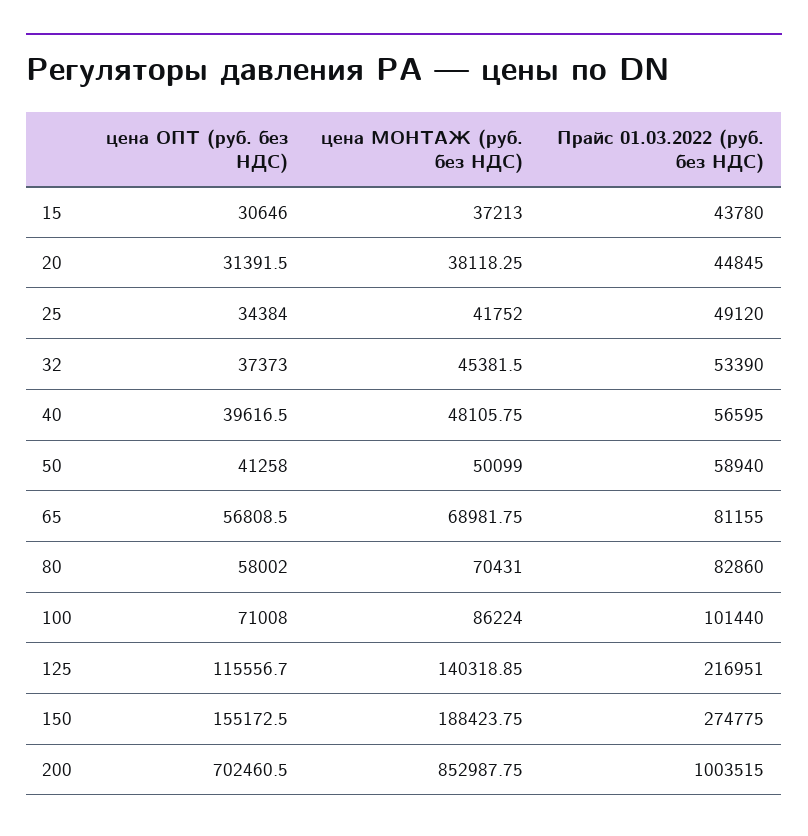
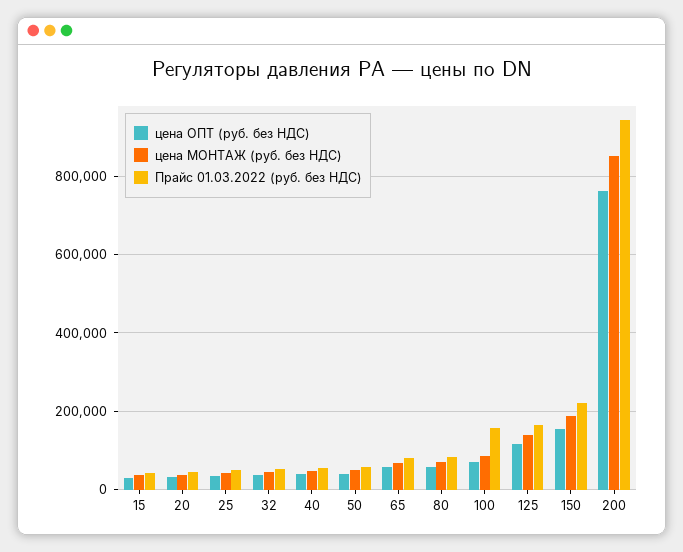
  {
    "цена ОПТ (руб. без НДС)": {
      "15": 30646,
      "20": 31391.5,
      "25": 34384,
      "32": 37373,
      "40": 39616.5,
      "50": 41258,
      "65": 56808.5,
      "80": 58002,
      "100": 71008,
      "125": 115556.7,
      "150": 155172.5,
-     "200": 702460.5
+     "200": 760000
    },
    "цена МОНТАЖ (руб. без НДС)": {
      "15": 37213,
      "20": 38118.25,
      "25": 41752,
      "32": 45381.5,
      "40": 48105.75,
      "50": 50099,
      "65": 68981.75,
      "80": 70431,
      "100": 86224,
      "125": 140318.85,
      "150": 188423.75,
      "200": 852987.75
    },
    "Прайс 01.03.2022 (руб. без НДС)": {
      "15": 43780,
      "20": 44845,
      "25": 49120,
      "32": 53390,
      "40": 56595,
      "50": 58940,
      "65": 81155,
      "80": 82860,
-     "100": 101440,
+     "100": 160000,
-     "125": 216951,
+     "125": 160000,
-     "150": 274775,
+     "150": 220000,
-     "200": 1003515
+     "200": 940000
    }
  }

